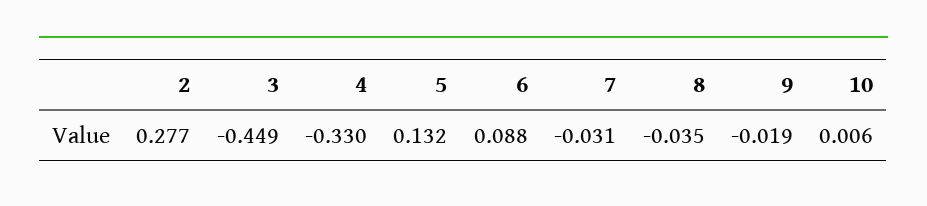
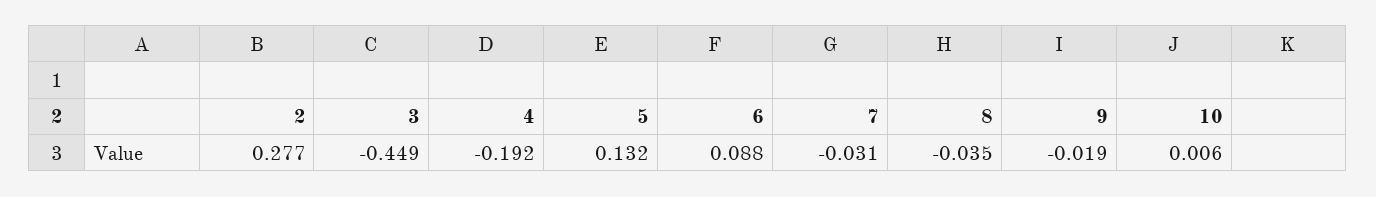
  {
    "2": 0.277,
    "3": -0.449,
-   "4": -0.33,
+   "4": -0.192,
    "5": 0.132,
    "6": 0.088,
    "7": -0.031,
    "8": -0.035,
    "9": -0.019,
    "10": 0.006
  }

